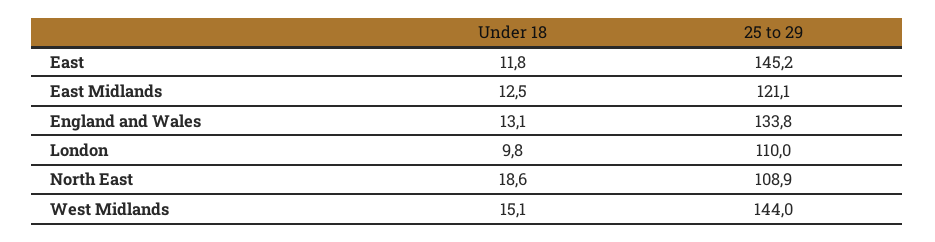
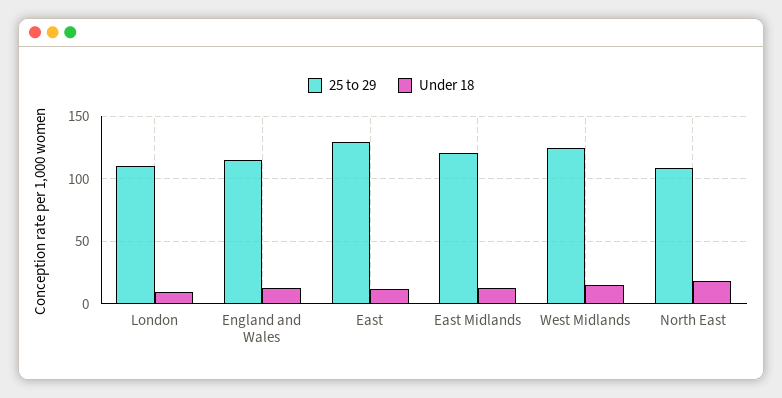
  {
    "Under 18": {
      "East": 11.8,
      "East Midlands": 12.5,
      "England and Wales": 13.1,
      "London": 9.8,
      "North East": 18.6,
      "West Midlands": 15.1
    },
    "25 to 29": {
-     "East": 145.2,
+     "East": 130,
      "East Midlands": 121.1,
-     "England and Wales": 133.8,
+     "England and Wales": 115,
      "London": 110,
      "North East": 108.9,
-     "West Midlands": 144
+     "West Midlands": 125
    }
  }

